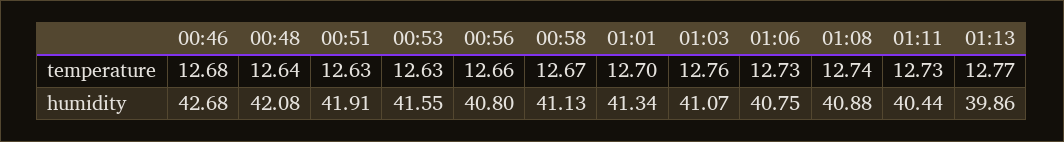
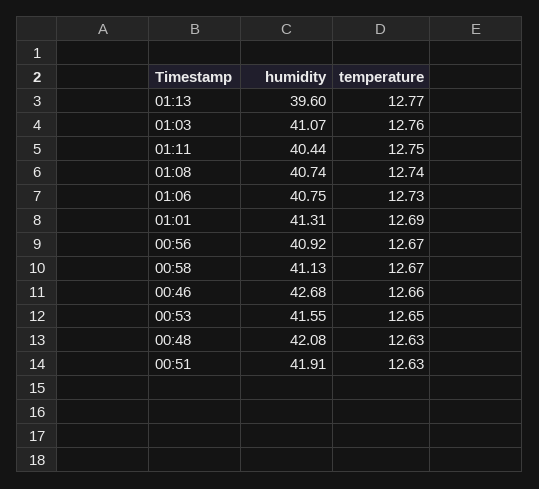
  {
    "00:46": {
-     "temperature": 12.68,
+     "temperature": 12.66,
      "humidity": 42.68
    },
    "00:48": {
-     "temperature": 12.64,
+     "temperature": 12.63,
      "humidity": 42.08
    },
    "00:51": {
      "temperature": 12.63,
      "humidity": 41.91
    },
    "00:53": {
-     "temperature": 12.63,
+     "temperature": 12.65,
      "humidity": 41.55
    },
    "00:56": {
-     "temperature": 12.66,
+     "temperature": 12.67,
-     "humidity": 40.8
+     "humidity": 40.92
    },
    "00:58": {
      "temperature": 12.67,
      "humidity": 41.13
    },
    "01:01": {
-     "temperature": 12.7,
+     "temperature": 12.69,
-     "humidity": 41.34
+     "humidity": 41.31
    },
    "01:03": {
      "temperature": 12.76,
      "humidity": 41.07
    },
    "01:06": {
      "temperature": 12.73,
      "humidity": 40.75
    },
    "01:08": {
      "temperature": 12.74,
-     "humidity": 40.88
+     "humidity": 40.74
    },
    "01:11": {
-     "temperature": 12.73,
+     "temperature": 12.75,
      "humidity": 40.44
    },
    "01:13": {
      "temperature": 12.77,
-     "humidity": 39.86
+     "humidity": 39.6
    }
  }

